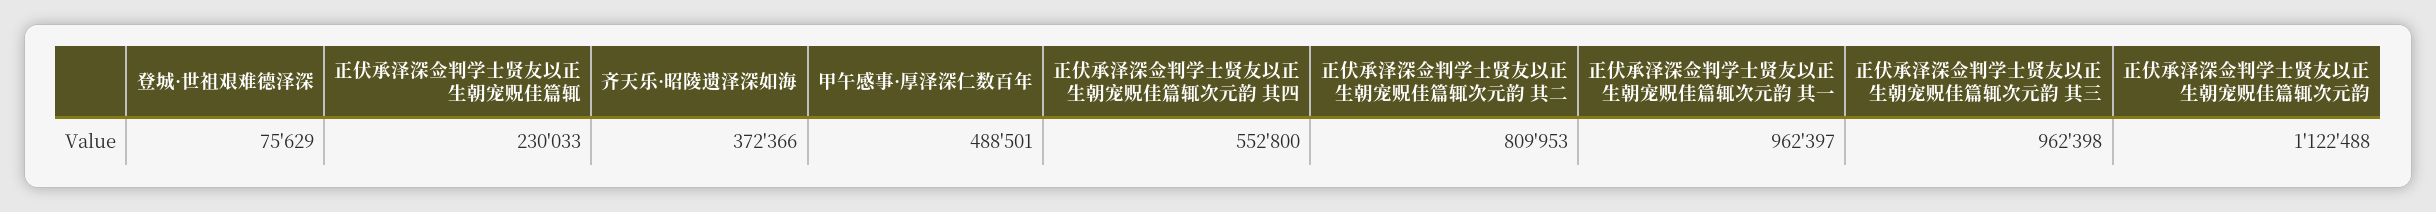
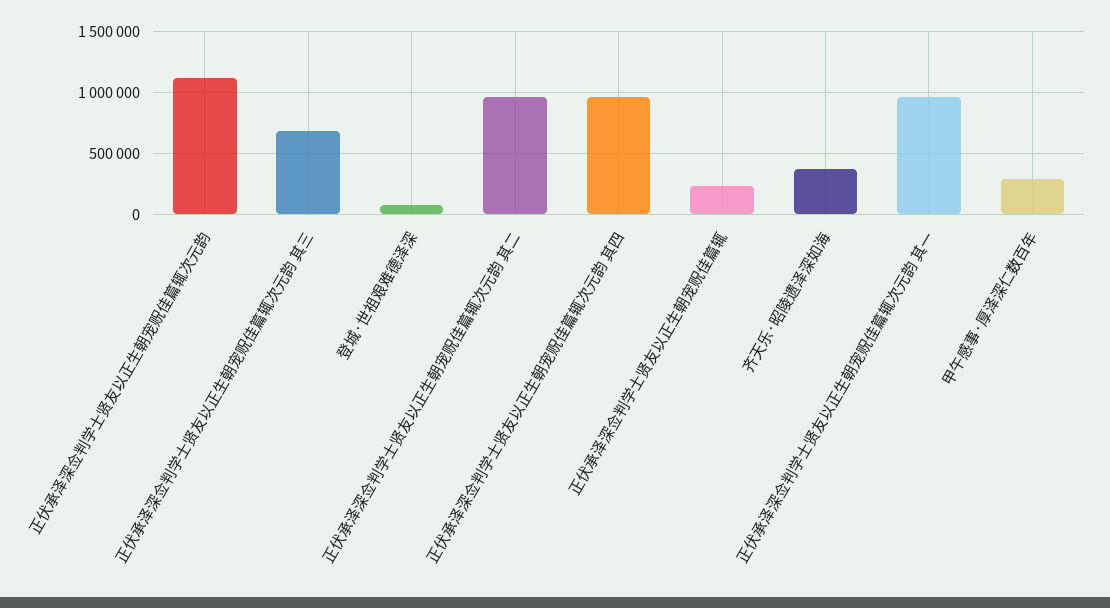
  {
    "登城·世祖艰难德泽深": 75629,
    "正伏承泽深佥判学士贤友以正生朝宠贶佳篇辄": 230033,
    "齐天乐·昭陵遗泽深如海": 372366,
-   "甲午感事·厚泽深仁数百年": 488501,
+   "甲午感事·厚泽深仁数百年": 300000,
-   "正伏承泽深佥判学士贤友以正生朝宠贶佳篇辄次元韵 其四": 552800,
+   "正伏承泽深佥判学士贤友以正生朝宠贶佳篇辄次元韵 其四": 950000,
-   "正伏承泽深佥判学士贤友以正生朝宠贶佳篇辄次元韵 其二": 809953,
+   "正伏承泽深佥判学士贤友以正生朝宠贶佳篇辄次元韵 其二": 950000,
    "正伏承泽深佥判学士贤友以正生朝宠贶佳篇辄次元韵 其一": 962397,
-   "正伏承泽深佥判学士贤友以正生朝宠贶佳篇辄次元韵 其三": 962398,
+   "正伏承泽深佥判学士贤友以正生朝宠贶佳篇辄次元韵 其三": 700000,
    "正伏承泽深佥判学士贤友以正生朝宠贶佳篇辄次元韵": 1122488
  }

